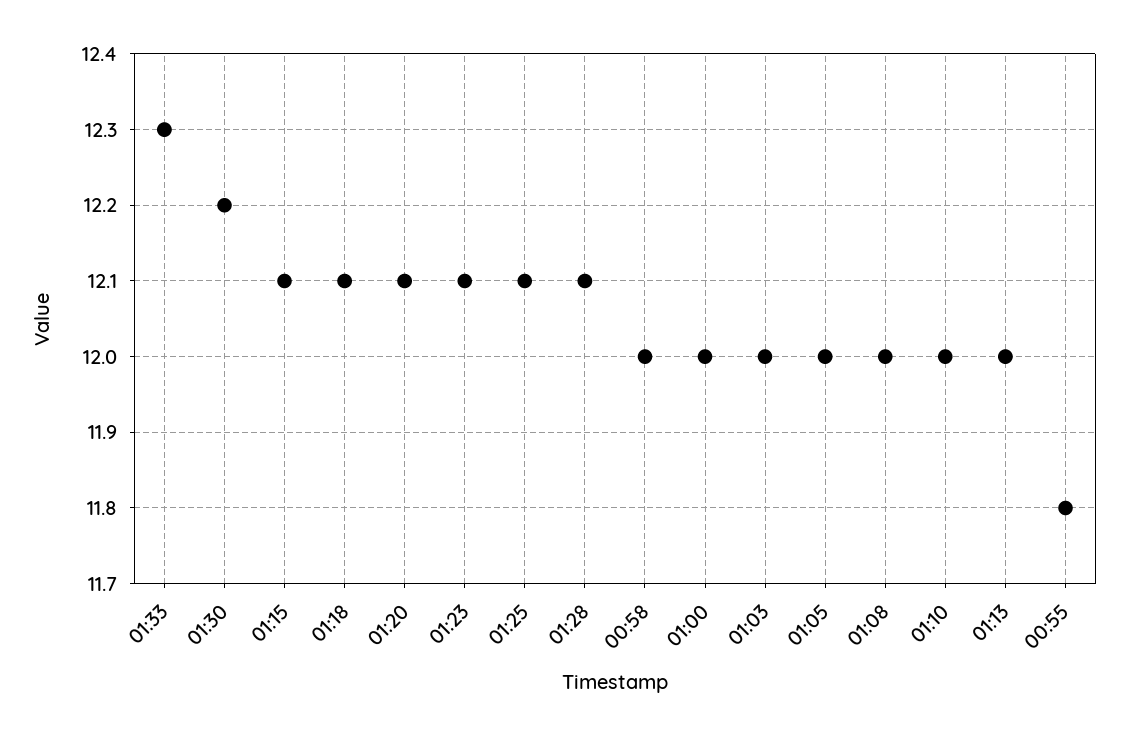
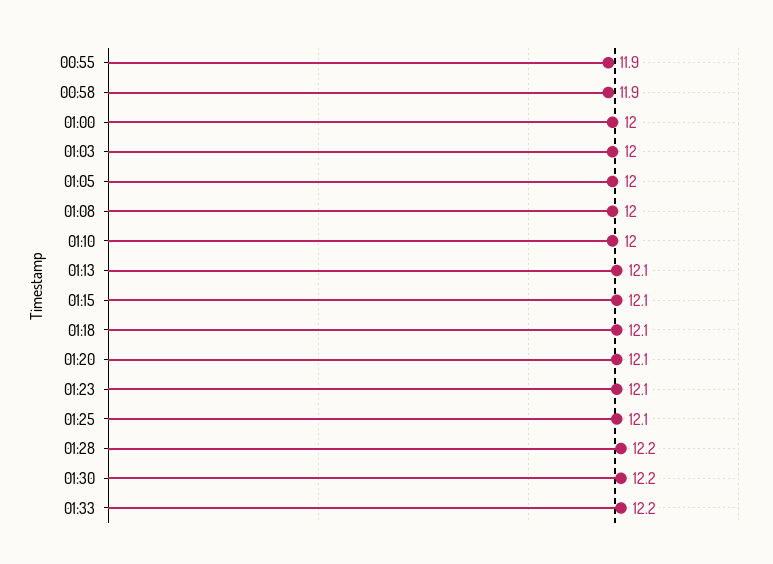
  {
-   "01:33": 12.3,
+   "01:33": 12.2,
    "01:30": 12.2,
    "01:15": 12.1,
    "01:18": 12.1,
    "01:20": 12.1,
    "01:23": 12.1,
    "01:25": 12.1,
-   "01:28": 12.1,
+   "01:28": 12.2,
-   "00:58": 12,
+   "00:58": 11.9,
    "01:00": 12,
    "01:03": 12,
    "01:05": 12,
    "01:08": 12,
    "01:10": 12,
-   "01:13": 12,
+   "01:13": 12.1,
-   "00:55": 11.8
+   "00:55": 11.9
  }

